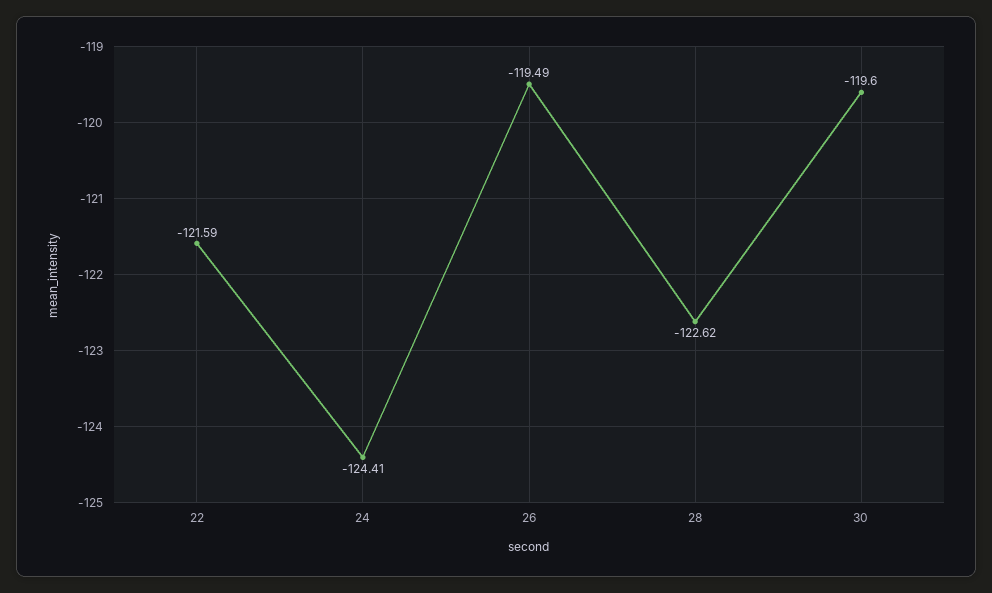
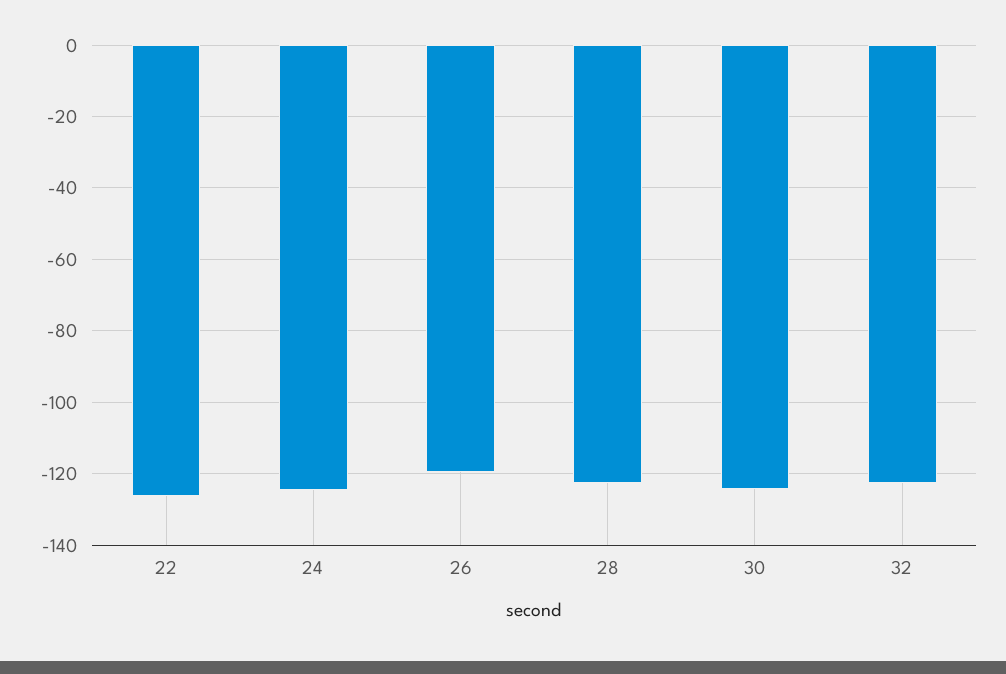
  {
-   "22": -121.59,
+   "22": -126,
    "24": -124.41,
    "26": -119.49,
    "28": -122.62,
-   "30": -119.6
+   "30": -124,
+   "32": -122
  }

